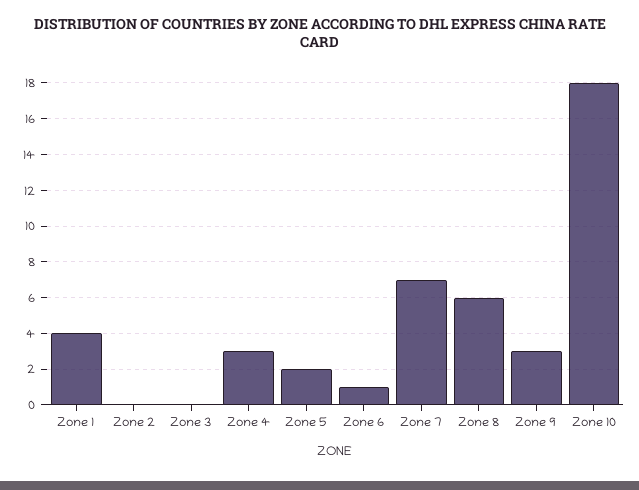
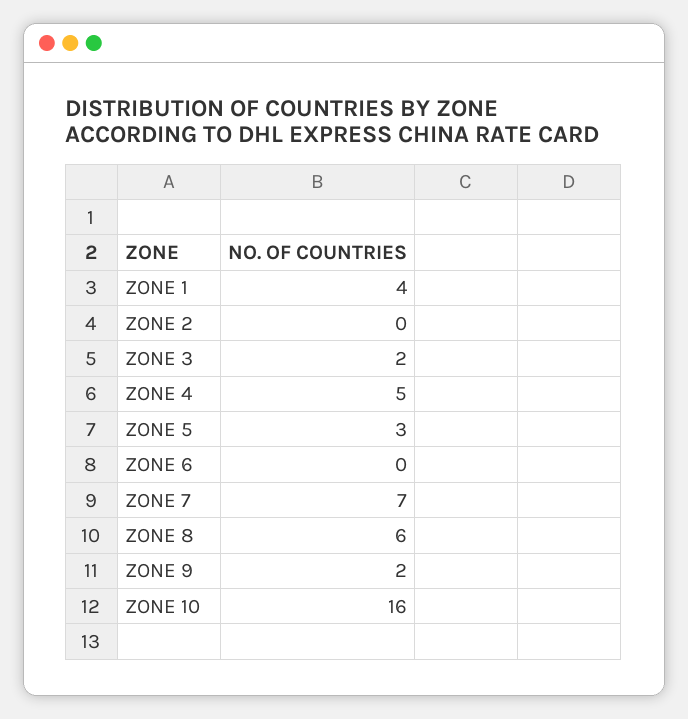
  {
    "Zone 1": 4,
    "Zone 2": 0,
-   "Zone 3": 0,
+   "Zone 3": 2,
-   "Zone 4": 3,
+   "Zone 4": 5,
-   "Zone 5": 2,
+   "Zone 5": 3,
-   "Zone 6": 1,
+   "Zone 6": 0,
    "Zone 7": 7,
    "Zone 8": 6,
-   "Zone 9": 3,
+   "Zone 9": 2,
-   "Zone 10": 18
+   "Zone 10": 16
  }

